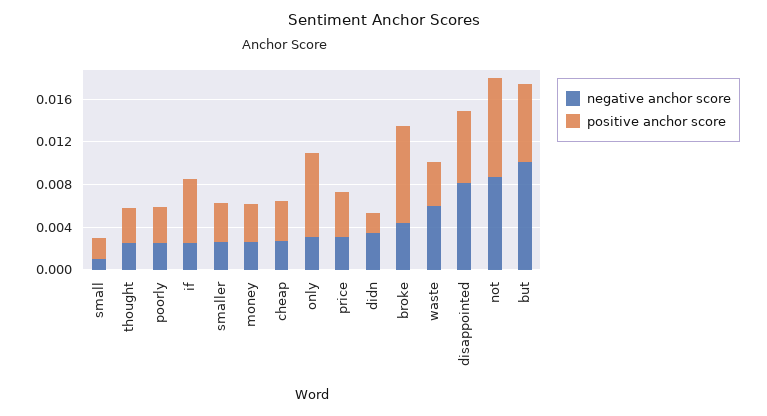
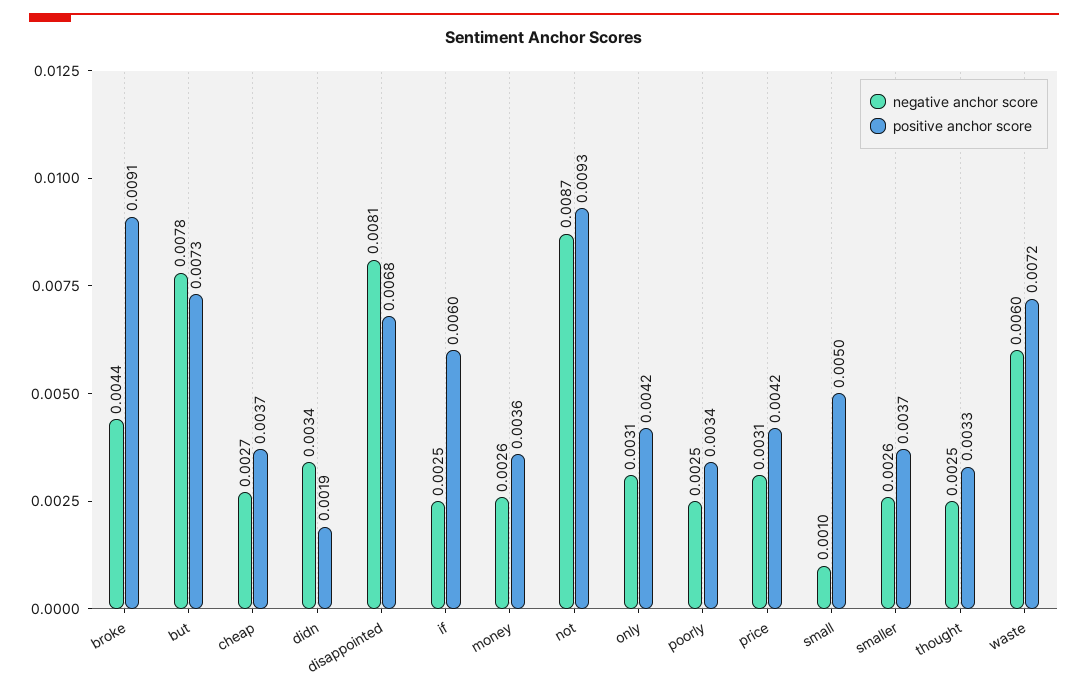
  {
    "negative anchor score": {
      "small": 0.001,
      "thought": 0.0025,
      "poorly": 0.0025,
      "if": 0.0025,
      "smaller": 0.0026,
      "money": 0.0026,
      "cheap": 0.0027,
      "only": 0.0031,
      "price": 0.0031,
      "didn": 0.0034,
      "broke": 0.0044,
      "waste": 0.006,
      "disappointed": 0.0081,
      "not": 0.0087,
-     "but": 0.01
+     "but": 0.0078
    },
    "positive anchor score": {
-     "small": 0.002,
+     "small": 0.005,
      "thought": 0.0033,
      "poorly": 0.0034,
      "if": 0.006,
      "smaller": 0.0037,
      "money": 0.0036,
      "cheap": 0.0037,
-     "only": 0.008,
+     "only": 0.0042,
      "price": 0.0042,
      "didn": 0.0019,
      "broke": 0.0091,
-     "waste": 0.004,
+     "waste": 0.0072,
      "disappointed": 0.0068,
      "not": 0.0093,
      "but": 0.0073
    }
  }

